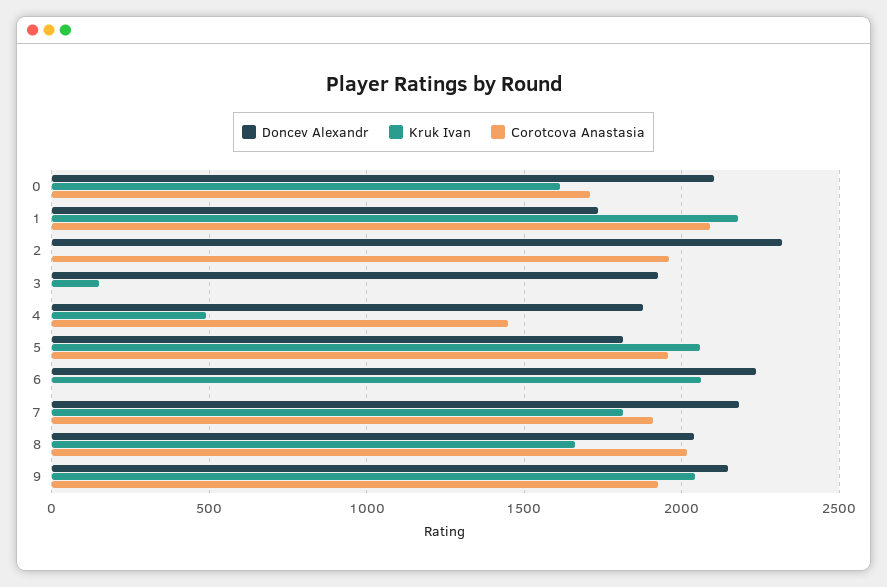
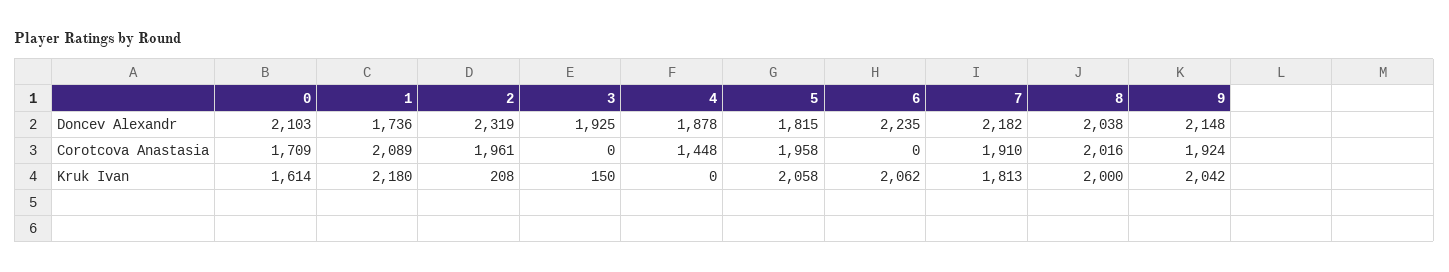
  {
    "Doncev Alexandr": {
      "0": 2103,
      "1": 1736,
      "2": 2319,
      "3": 1925,
      "4": 1878,
      "5": 1815,
      "6": 2235,
      "7": 2182,
      "8": 2038,
      "9": 2148
    },
    "Kruk Ivan": {
      "0": 1614,
      "1": 2180,
-     "2": 0,
+     "2": 208,
      "3": 150,
-     "4": 500,
+     "4": 0,
      "5": 2058,
      "6": 2062,
      "7": 1813,
-     "8": 1650,
+     "8": 2000,
      "9": 2042
    },
    "Corotcova Anastasia": {
      "0": 1709,
      "1": 2089,
      "2": 1961,
      "3": 0,
      "4": 1448,
      "5": 1958,
      "6": 0,
      "7": 1910,
      "8": 2016,
      "9": 1924
    }
  }

